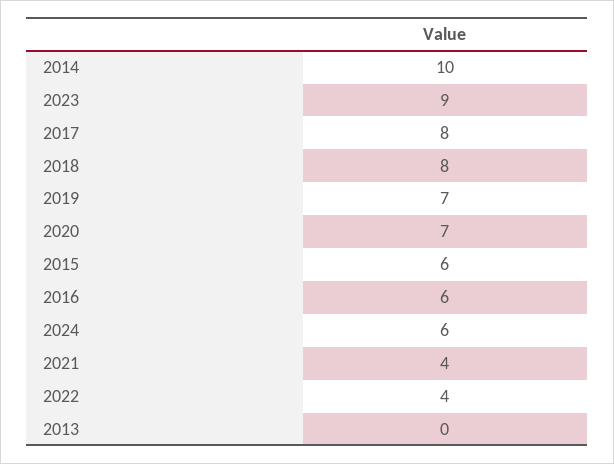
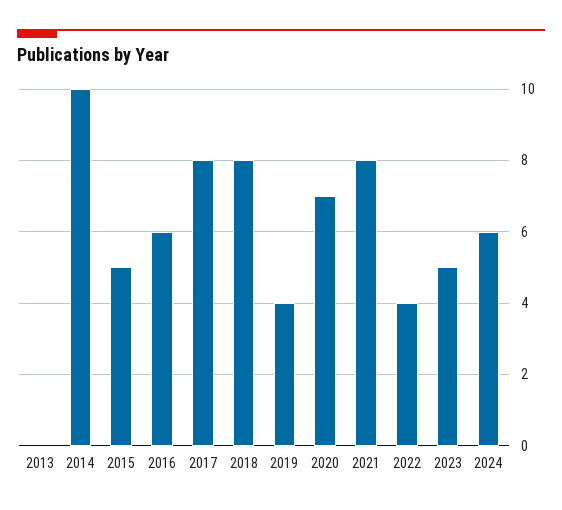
  {
    "2014": 10,
-   "2023": 9,
+   "2023": 5,
    "2017": 8,
    "2018": 8,
-   "2019": 7,
+   "2019": 4,
    "2020": 7,
-   "2015": 6,
+   "2015": 5,
    "2016": 6,
    "2024": 6,
-   "2021": 4,
+   "2021": 8,
    "2022": 4,
    "2013": 0
  }

